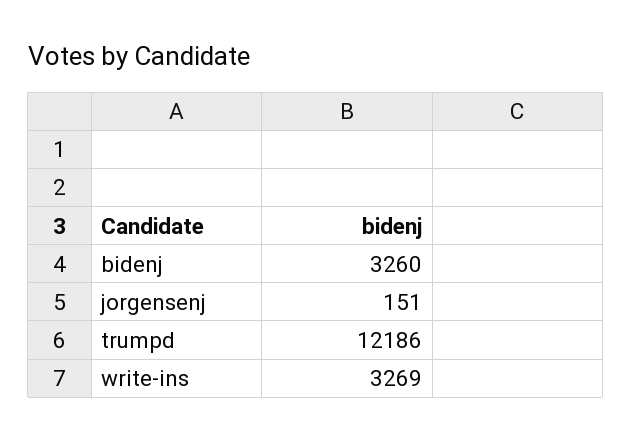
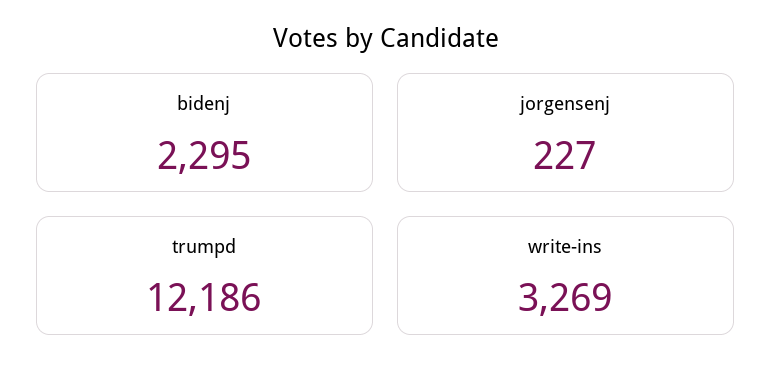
  {
-   "bidenj": 3260,
+   "bidenj": 2295,
-   "jorgensenj": 151,
+   "jorgensenj": 227,
    "trumpd": 12186,
    "write-ins": 3269
  }

